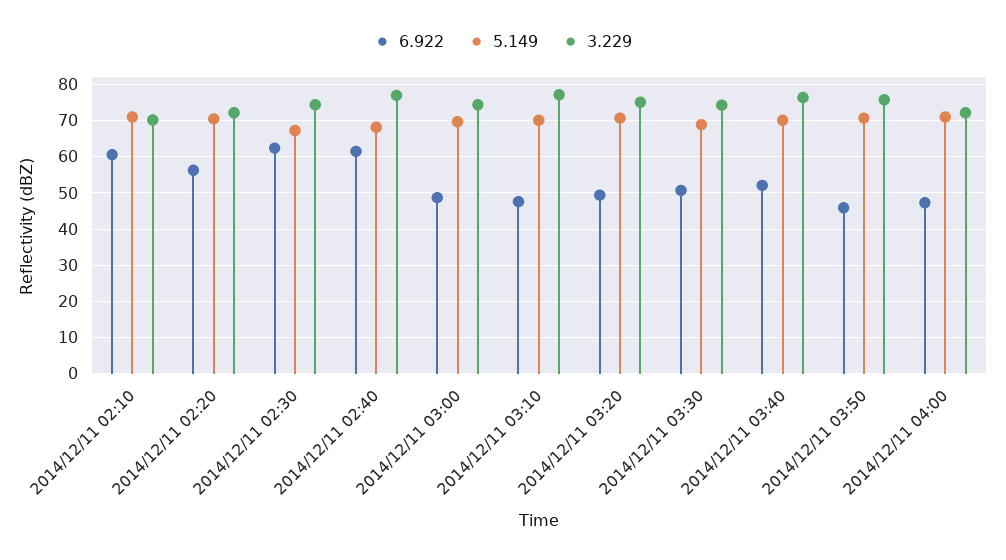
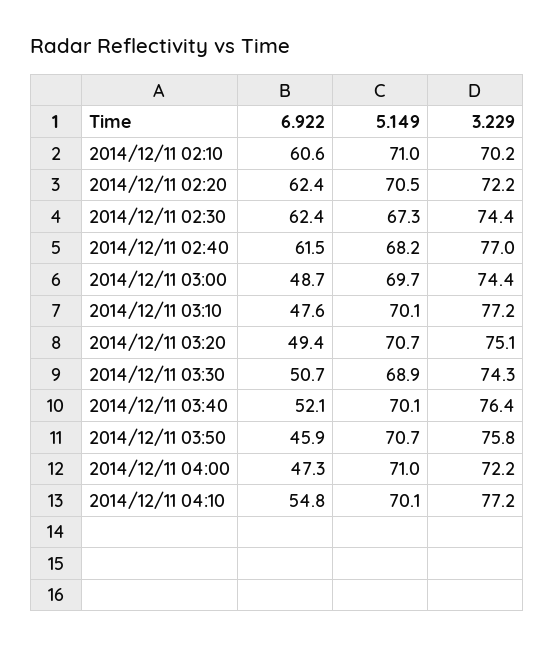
  {
    "6.922": {
      "2014/12/11 02:10": 60.6,
-     "2014/12/11 02:20": 56,
+     "2014/12/11 02:20": 62.4,
      "2014/12/11 02:30": 62.4,
      "2014/12/11 02:40": 61.5,
      "2014/12/11 03:00": 48.7,
      "2014/12/11 03:10": 47.6,
      "2014/12/11 03:20": 49.4,
      "2014/12/11 03:30": 50.7,
      "2014/12/11 03:40": 52.1,
      "2014/12/11 03:50": 45.9,
-     "2014/12/11 04:00": 47.3
+     "2014/12/11 04:00": 47.3,
+     "2014/12/11 04:10": 54.8
    },
    "5.149": {
      "2014/12/11 02:10": 71,
      "2014/12/11 02:20": 70.5,
      "2014/12/11 02:30": 67.3,
      "2014/12/11 02:40": 68.2,
      "2014/12/11 03:00": 69.7,
      "2014/12/11 03:10": 70.1,
      "2014/12/11 03:20": 70.7,
      "2014/12/11 03:30": 68.9,
      "2014/12/11 03:40": 70.1,
      "2014/12/11 03:50": 70.7,
-     "2014/12/11 04:00": 71
+     "2014/12/11 04:00": 71,
+     "2014/12/11 04:10": 70.1
    },
    "3.229": {
      "2014/12/11 02:10": 70.2,
      "2014/12/11 02:20": 72.2,
      "2014/12/11 02:30": 74.4,
      "2014/12/11 02:40": 77,
      "2014/12/11 03:00": 74.4,
      "2014/12/11 03:10": 77.2,
      "2014/12/11 03:20": 75.1,
      "2014/12/11 03:30": 74.3,
      "2014/12/11 03:40": 76.4,
      "2014/12/11 03:50": 75.8,
-     "2014/12/11 04:00": 72.2
+     "2014/12/11 04:00": 72.2,
+     "2014/12/11 04:10": 77.2
    }
  }

